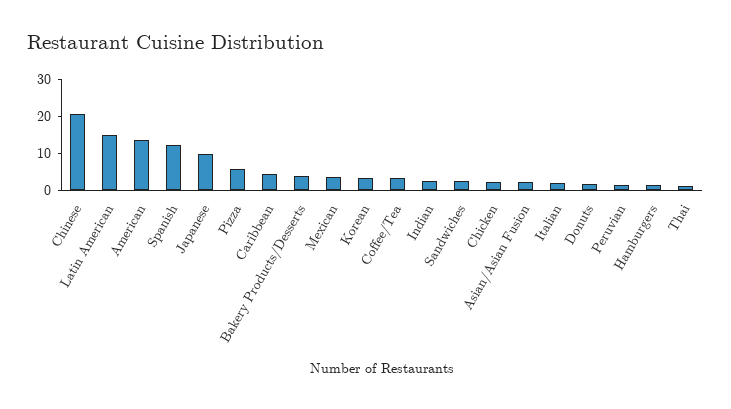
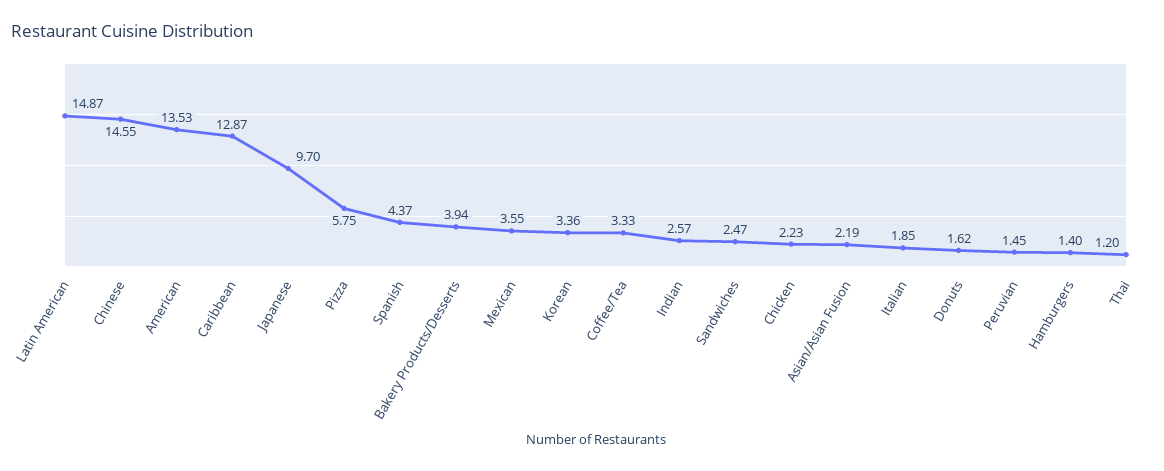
  {
-   "Chinese": 20,
+   "Chinese": 14.55,
    "Latin American": 14.87,
    "American": 13.53,
-   "Spanish": 12.5,
+   "Spanish": 4.37,
    "Japanese": 9.7,
    "Pizza": 5.75,
-   "Caribbean": 5,
+   "Caribbean": 12.87,
    "Bakery Products/Desserts": 3.94,
    "Mexican": 3.55,
    "Korean": 3.36,
    "Coffee/Tea": 3.33,
    "Indian": 2.57,
    "Sandwiches": 2.47,
    "Chicken": 2.23,
    "Asian/Asian Fusion": 2.19,
    "Italian": 1.85,
    "Donuts": 1.62,
    "Peruvian": 1.45,
    "Hamburgers": 1.4,
    "Thai": 1.2
  }

